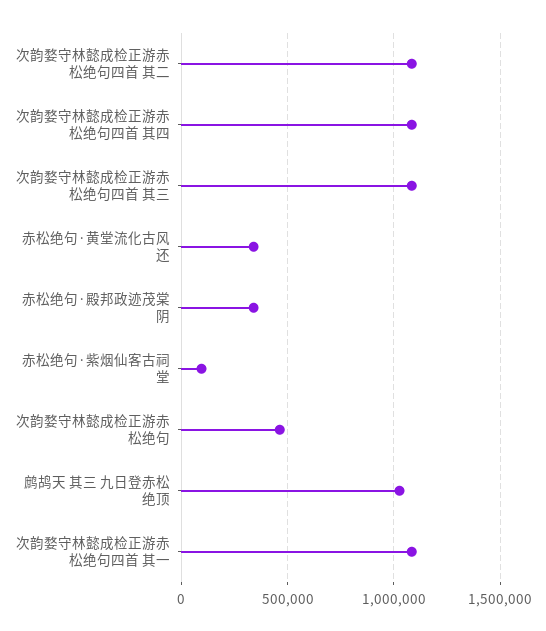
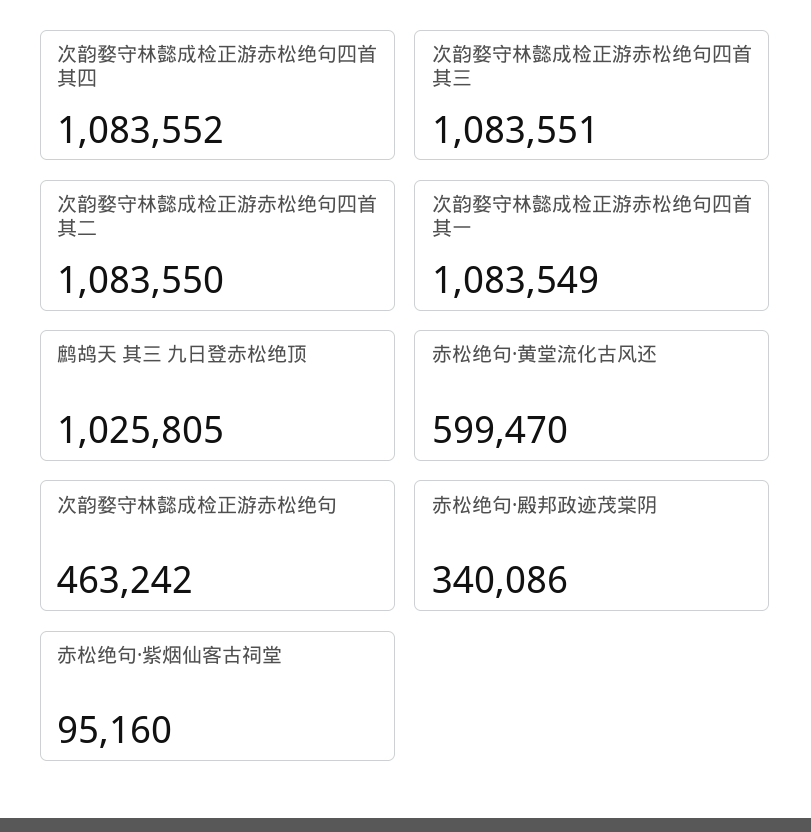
  {
    "次韵婺守林懿成检正游赤松绝句四首 其二": 1083550,
    "次韵婺守林懿成检正游赤松绝句四首 其四": 1083552,
    "次韵婺守林懿成检正游赤松绝句四首 其三": 1083551,
-   "赤松绝句·黄堂流化古风还": 350000,
+   "赤松绝句·黄堂流化古风还": 599470,
    "赤松绝句·殿邦政迹茂棠阴": 340086,
    "赤松绝句·紫烟仙客古祠堂": 95160,
    "次韵婺守林懿成检正游赤松绝句": 463242,
    "鹧鸪天 其三 九日登赤松绝顶": 1025805,
    "次韵婺守林懿成检正游赤松绝句四首 其一": 1083549
  }

